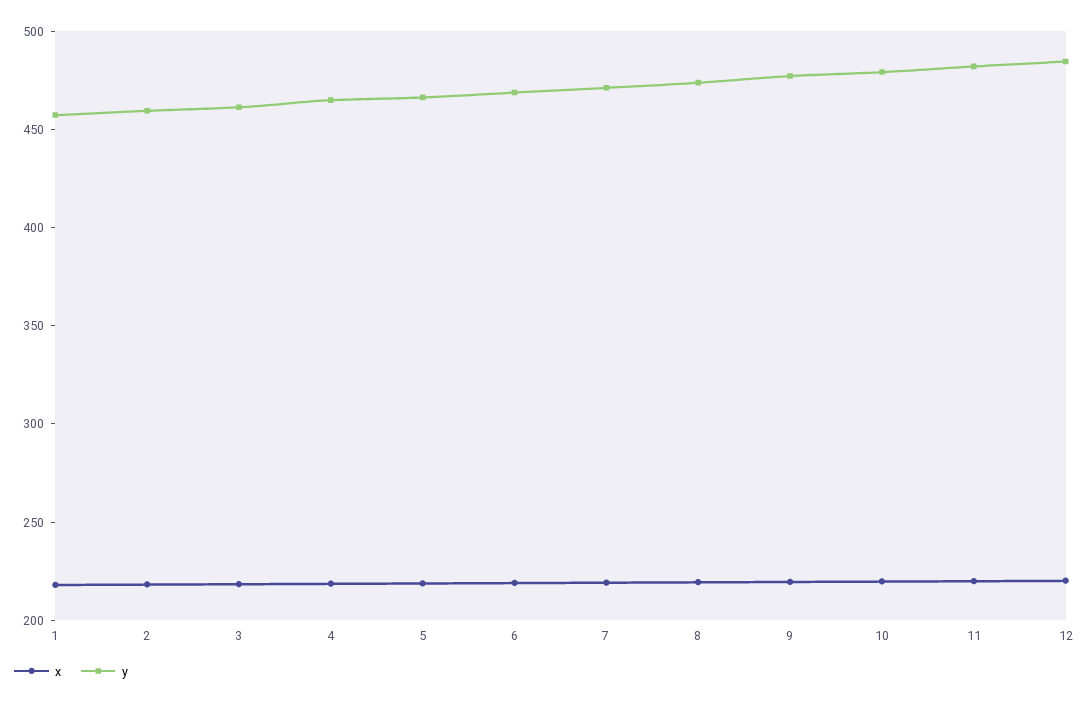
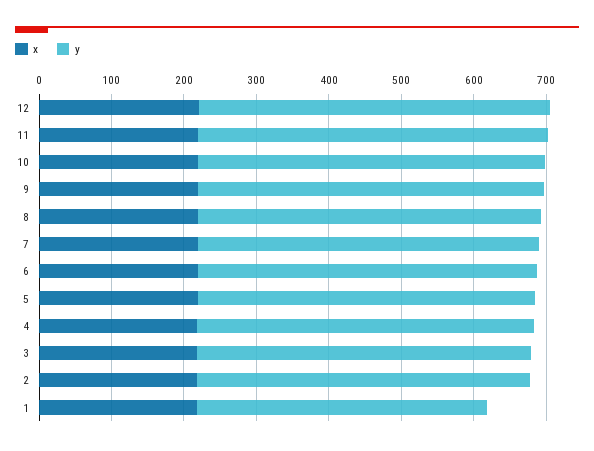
  {
    "x": {
      "1": 220,
      "2": 220,
      "3": 220,
      "4": 220,
      "5": 220,
      "6": 220,
      "7": 220,
      "8": 220,
      "9": 220,
      "10": 220,
      "11": 220,
      "12": 220
    },
    "y": {
-     "1": 460,
+     "1": 400,
      "2": 460,
      "3": 460,
      "4": 460,
      "5": 470,
      "6": 470,
      "7": 470,
      "8": 470,
      "9": 480,
      "10": 480,
      "11": 480,
      "12": 480
    }
  }

